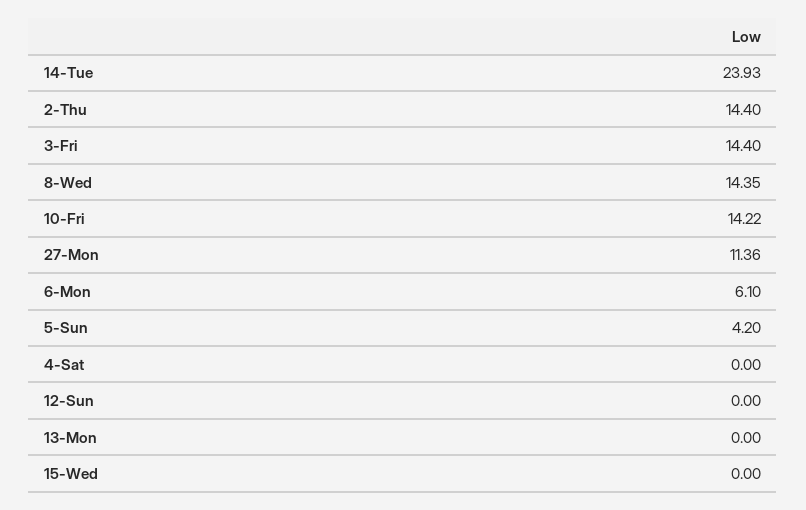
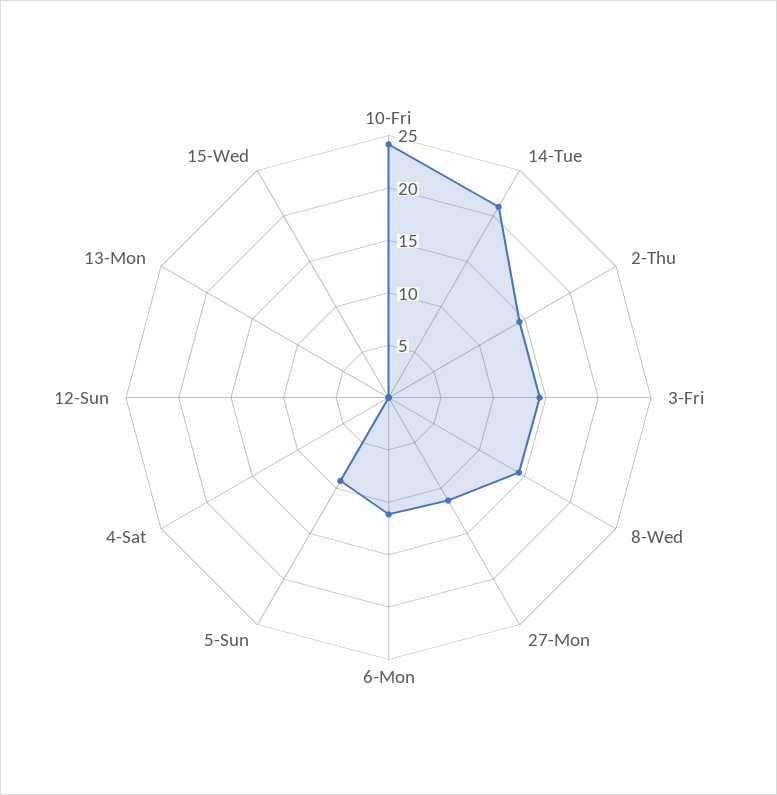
  {
-   "14-Tue": 23.93,
+   "14-Tue": 21,
    "2-Thu": 14.4,
    "3-Fri": 14.4,
    "8-Wed": 14.35,
-   "10-Fri": 14.22,
+   "10-Fri": 24,
    "27-Mon": 11.36,
-   "6-Mon": 6.1,
+   "6-Mon": 11,
-   "5-Sun": 4.2,
+   "5-Sun": 9,
    "4-Sat": 0,
    "12-Sun": 0,
    "13-Mon": 0,
    "15-Wed": 0
  }

